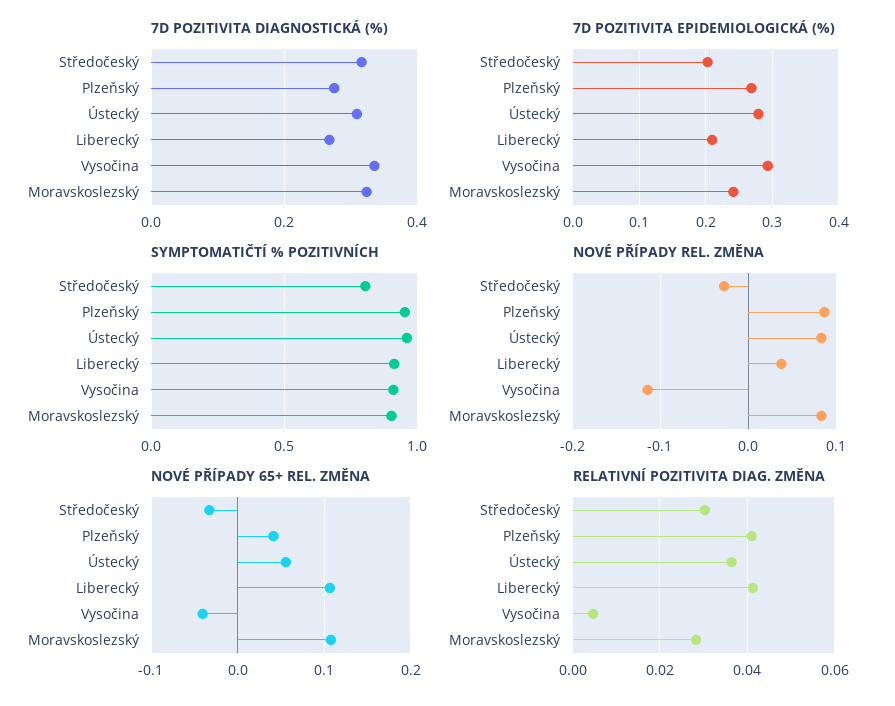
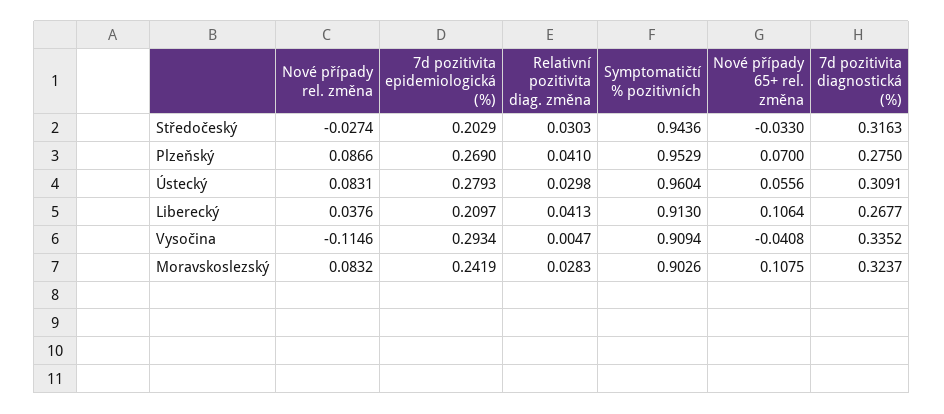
  {
    "7D POZITIVITA DIAGNOSTICKÁ (%)": {
      "Středočeský": 0.3163,
      "Plzeňský": 0.275,
      "Ústecký": 0.3091,
      "Liberecký": 0.2677,
      "Vysočina": 0.3352,
      "Moravskoslezský": 0.3237
    },
    "7D POZITIVITA EPIDEMIOLOGICKÁ (%)": {
      "Středočeský": 0.2029,
      "Plzeňský": 0.269,
      "Ústecký": 0.2793,
      "Liberecký": 0.2097,
      "Vysočina": 0.2934,
      "Moravskoslezský": 0.2419
    },
    "SYMPTOMATIČTÍ % POZITIVNÍCH": {
-     "Středočeský": 0.8,
+     "Středočeský": 0.9436,
      "Plzeňský": 0.9529,
      "Ústecký": 0.9604,
      "Liberecký": 0.913,
      "Vysočina": 0.9094,
      "Moravskoslezský": 0.9026
    },
    "NOVÉ PŘÍPADY REL. ZMĚNA": {
      "Středočeský": -0.0274,
      "Plzeňský": 0.0866,
      "Ústecký": 0.0831,
      "Liberecký": 0.0376,
      "Vysočina": -0.1146,
      "Moravskoslezský": 0.0832
    },
    "NOVÉ PŘÍPADY 65+ REL. ZMĚNA": {
      "Středočeský": -0.033,
-     "Plzeňský": 0.04,
+     "Plzeňský": 0.07,
      "Ústecký": 0.0556,
      "Liberecký": 0.1064,
      "Vysočina": -0.0408,
      "Moravskoslezský": 0.1075
    },
    "RELATIVNÍ POZITIVITA DIAG. ZMĚNA": {
      "Středočeský": 0.0303,
      "Plzeňský": 0.041,
-     "Ústecký": 0.036,
+     "Ústecký": 0.0298,
      "Liberecký": 0.0413,
      "Vysočina": 0.0047,
      "Moravskoslezský": 0.0283
    }
  }

